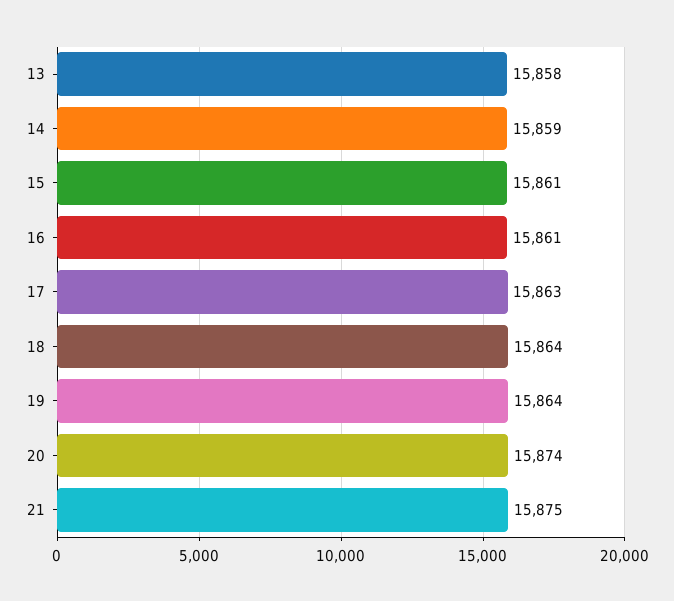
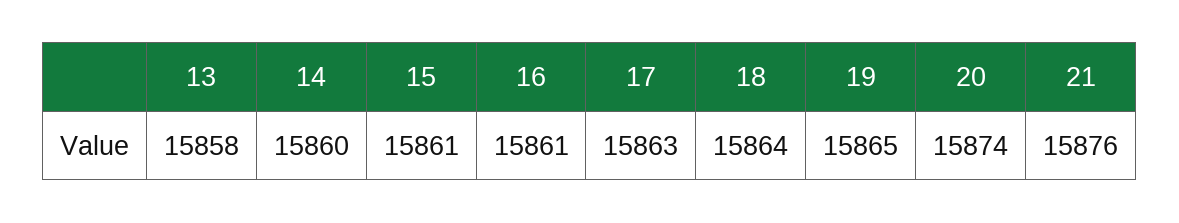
  {
    "13": 15858,
-   "14": 15859,
+   "14": 15860,
    "15": 15861,
    "16": 15861,
    "17": 15863,
    "18": 15864,
-   "19": 15864,
+   "19": 15865,
    "20": 15874,
-   "21": 15875
+   "21": 15876
  }

